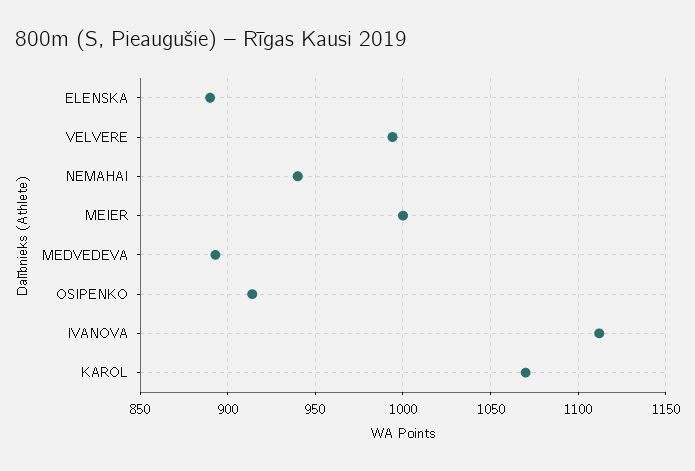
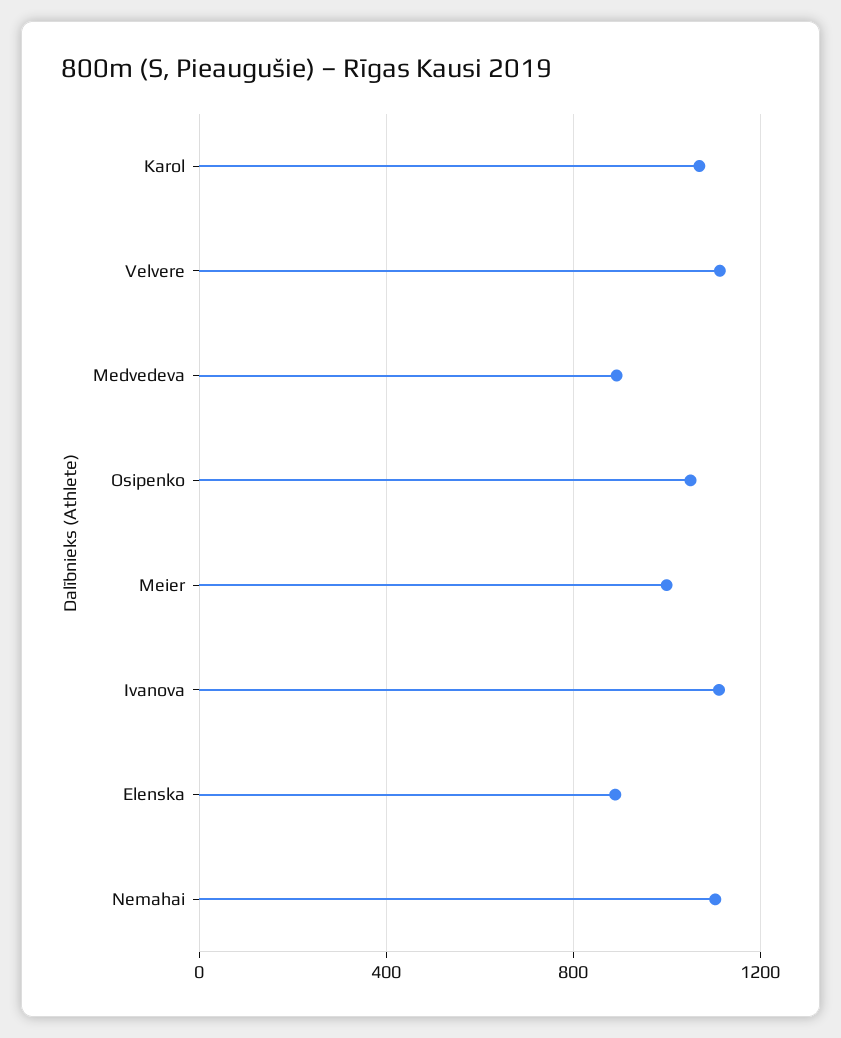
  {
    "ELENSKA": 890,
-   "VELVERE": 995,
+   "VELVERE": 1100,
-   "NEMAHAI": 940,
+   "NEMAHAI": 1100,
    "MEIER": 1000,
    "MEDVEDEVA": 895,
-   "OSIPENKO": 915,
+   "OSIPENKO": 1050,
    "IVANOVA": 1110,
    "KAROL": 1070
  }

